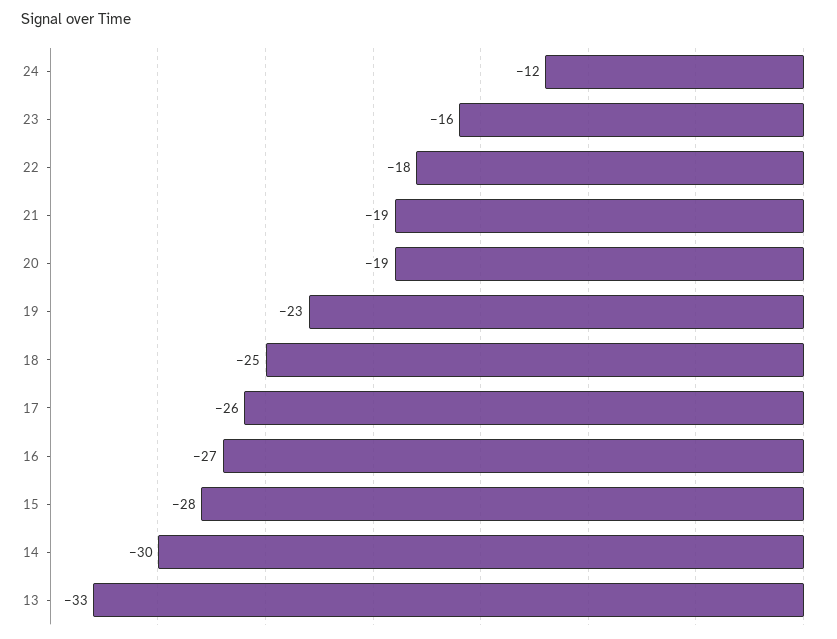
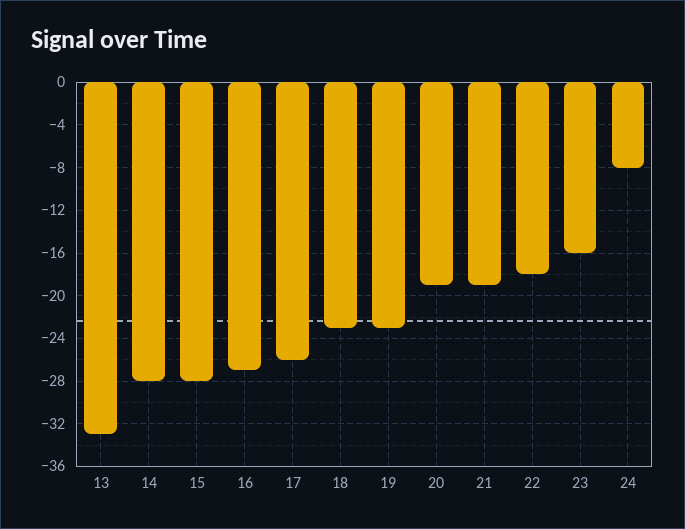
  {
-   "24": -12,
+   "24": -8,
    "23": -16,
    "22": -18,
    "21": -19,
    "20": -19,
    "19": -23,
-   "18": -25,
+   "18": -23,
    "17": -26,
    "16": -27,
    "15": -28,
-   "14": -30,
+   "14": -28,
    "13": -33
  }

